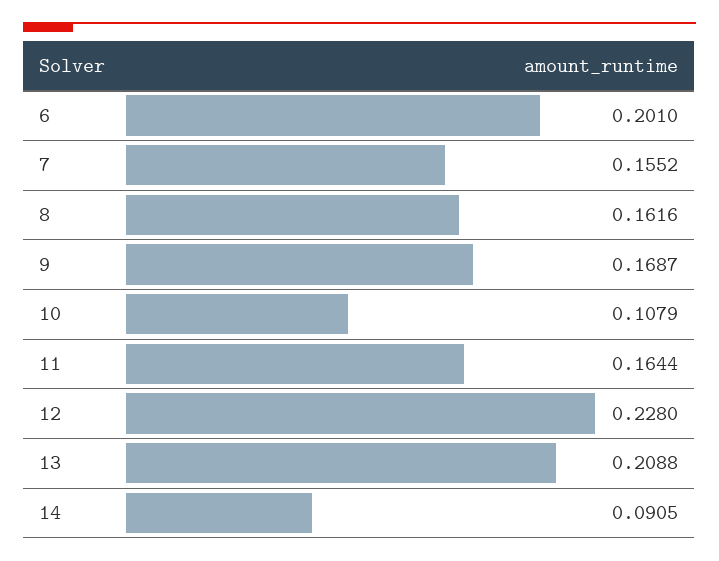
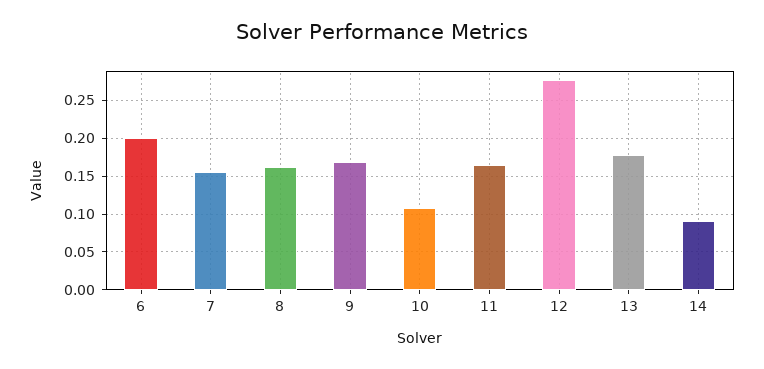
  {
    "6": 0.201,
    "7": 0.1552,
    "8": 0.1616,
    "9": 0.1687,
    "10": 0.1079,
    "11": 0.1644,
-   "12": 0.228,
+   "12": 0.28,
-   "13": 0.2088,
+   "13": 0.18,
    "14": 0.0905
  }

